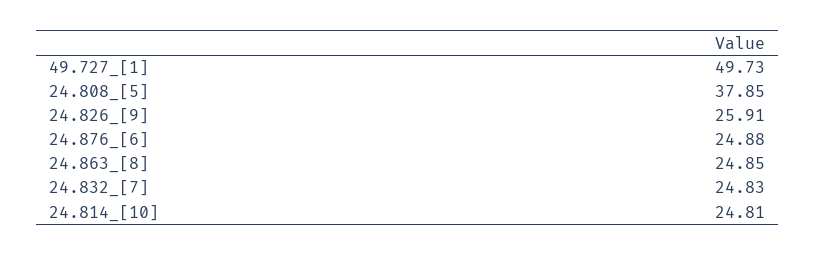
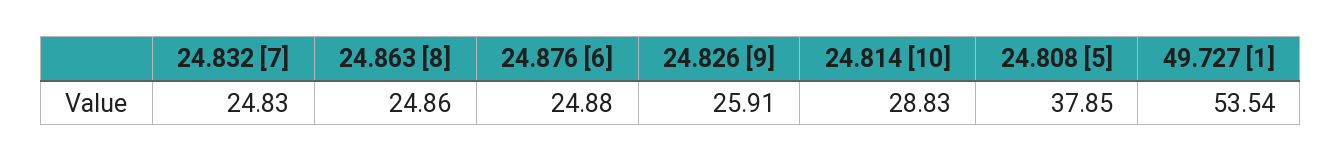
  {
-   "49.727_[1]": 49.73,
+   "49.727_[1]": 53.54,
    "24.808_[5]": 37.85,
    "24.826_[9]": 25.91,
    "24.876_[6]": 24.88,
-   "24.863_[8]": 24.85,
+   "24.863_[8]": 24.86,
    "24.832_[7]": 24.83,
-   "24.814_[10]": 24.81
+   "24.814_[10]": 28.83
  }

